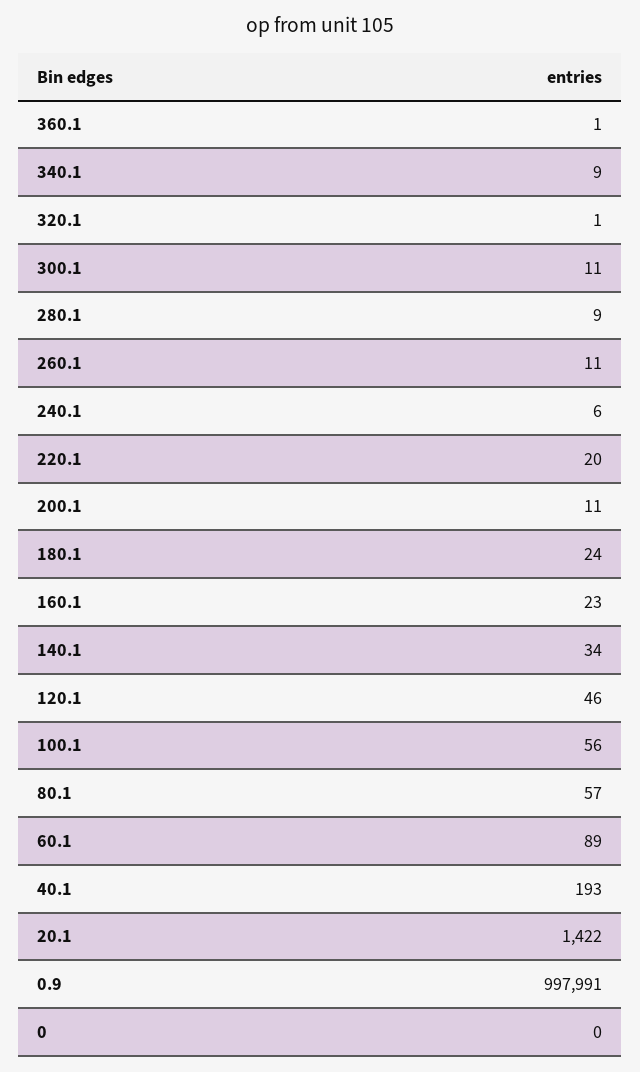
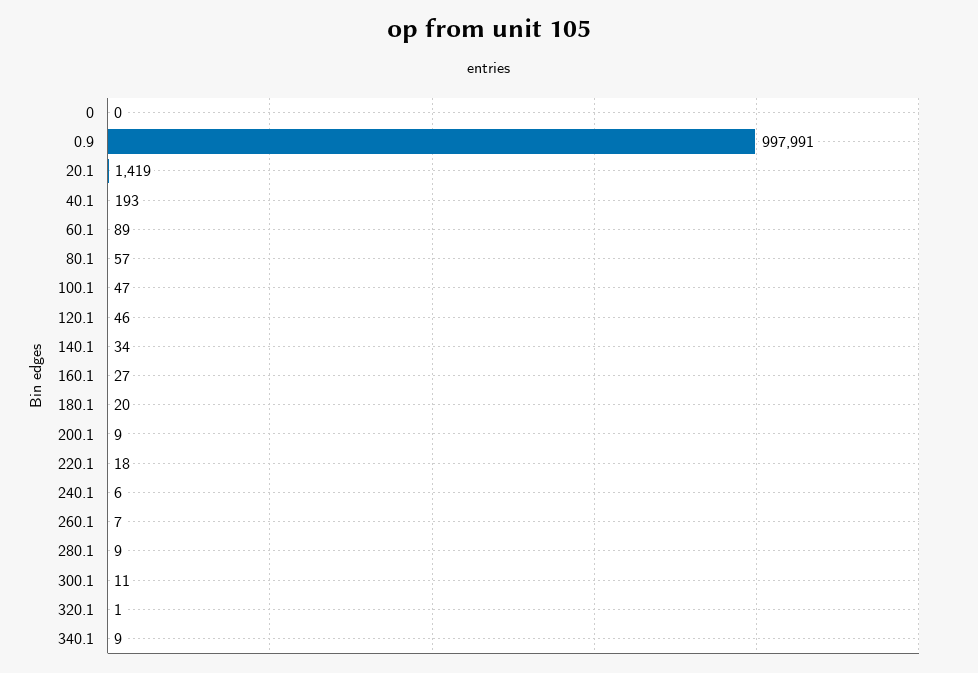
  {
-   "360.1": 1,
    "340.1": 9,
    "320.1": 1,
    "300.1": 11,
    "280.1": 9,
-   "260.1": 11,
+   "260.1": 7,
    "240.1": 6,
-   "220.1": 20,
+   "220.1": 18,
-   "200.1": 11,
+   "200.1": 9,
-   "180.1": 24,
+   "180.1": 20,
-   "160.1": 23,
+   "160.1": 27,
    "140.1": 34,
    "120.1": 46,
-   "100.1": 56,
+   "100.1": 47,
    "80.1": 57,
    "60.1": 89,
    "40.1": 193,
-   "20.1": 1422,
+   "20.1": 1419,
    "0.9": 997991,
    "0": 0
  }

